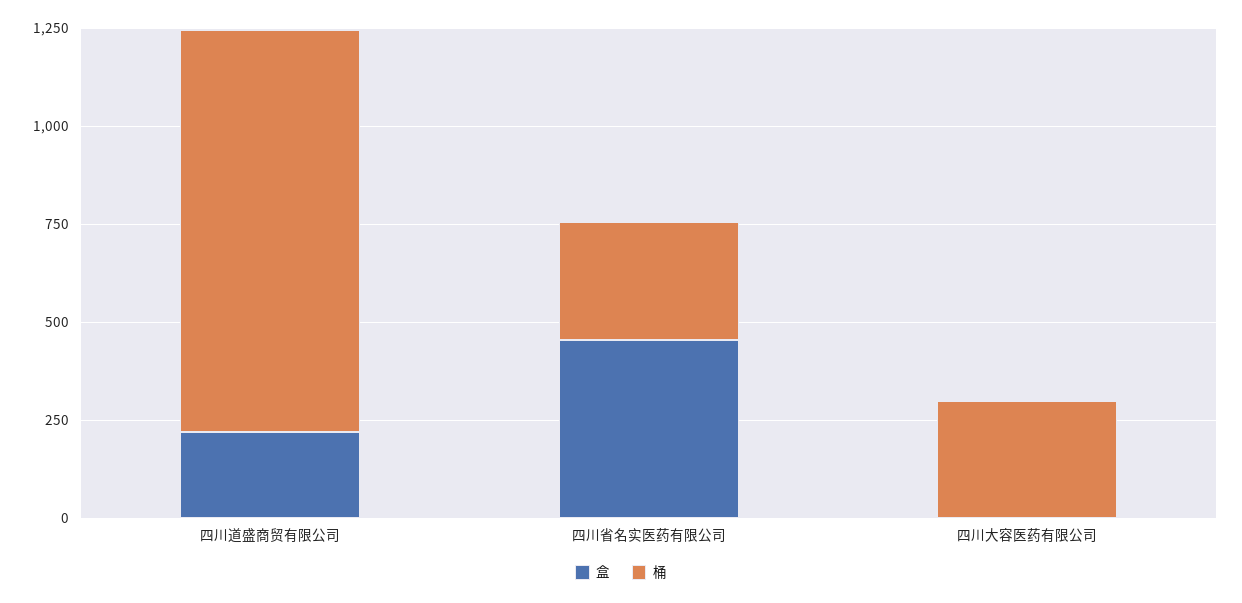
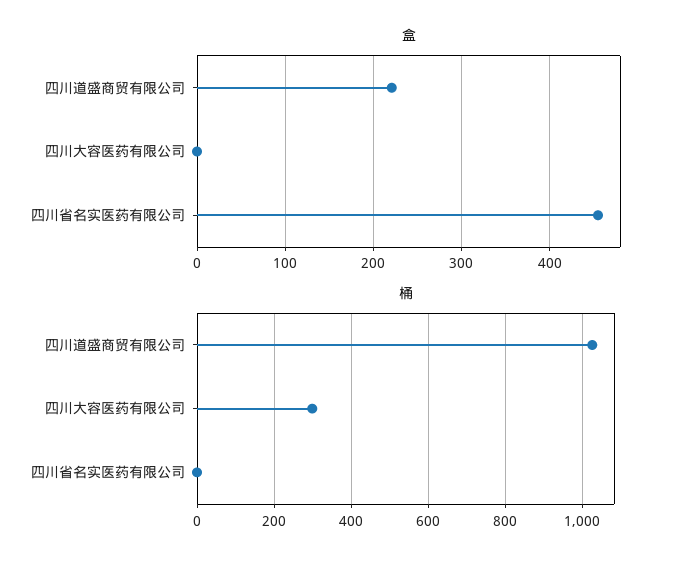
  {
    "盒": {
      "四川道盛商贸有限公司": 220,
      "四川省名实医药有限公司": 460,
      "四川大容医药有限公司": 0
    },
    "桶": {
      "四川道盛商贸有限公司": 1020,
-     "四川省名实医药有限公司": 300,
+     "四川省名实医药有限公司": 0,
      "四川大容医药有限公司": 300
    }
  }

